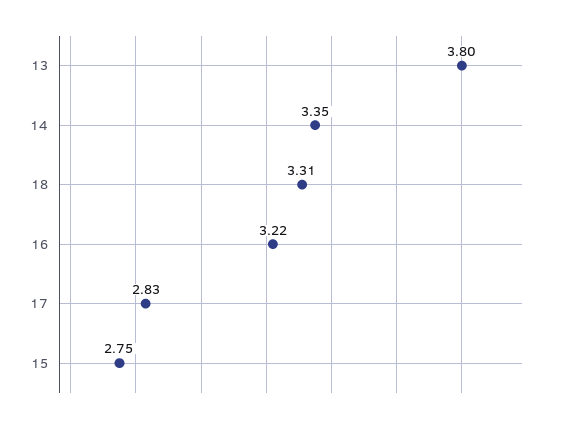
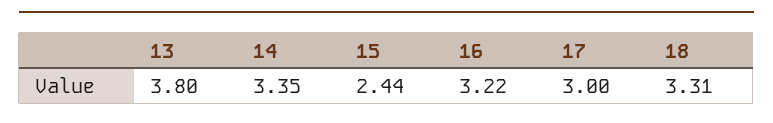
  {
    "13": 3.8,
    "14": 3.35,
    "18": 3.31,
    "16": 3.22,
-   "17": 2.83,
+   "17": 3,
-   "15": 2.75
+   "15": 2.44
  }

